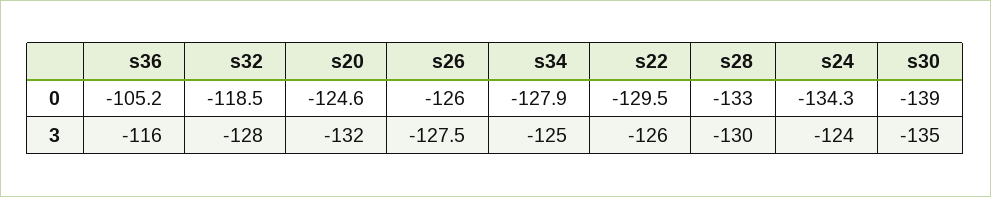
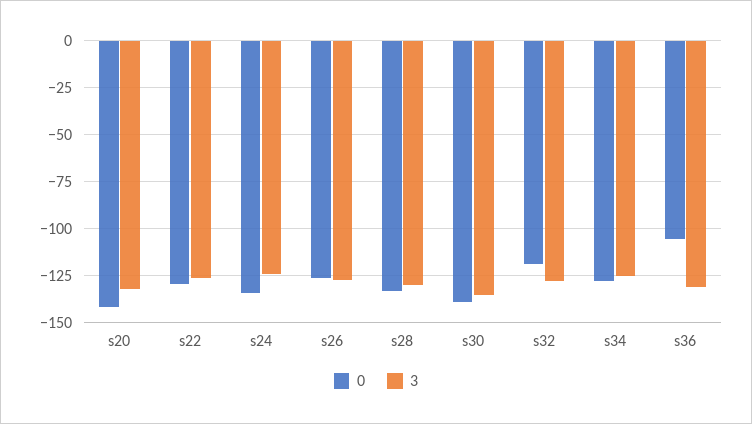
  {
    "0": {
      "s36": -105.2,
      "s32": -118.5,
-     "s20": -124.6,
+     "s20": -140,
      "s26": -126,
      "s34": -127.9,
      "s22": -129.5,
      "s28": -133,
      "s24": -134.3,
      "s30": -139
    },
    "3": {
-     "s36": -116,
+     "s36": -130,
      "s32": -128,
      "s20": -132,
      "s26": -127.5,
      "s34": -125,
      "s22": -126,
      "s28": -130,
      "s24": -124,
      "s30": -135
    }
  }

